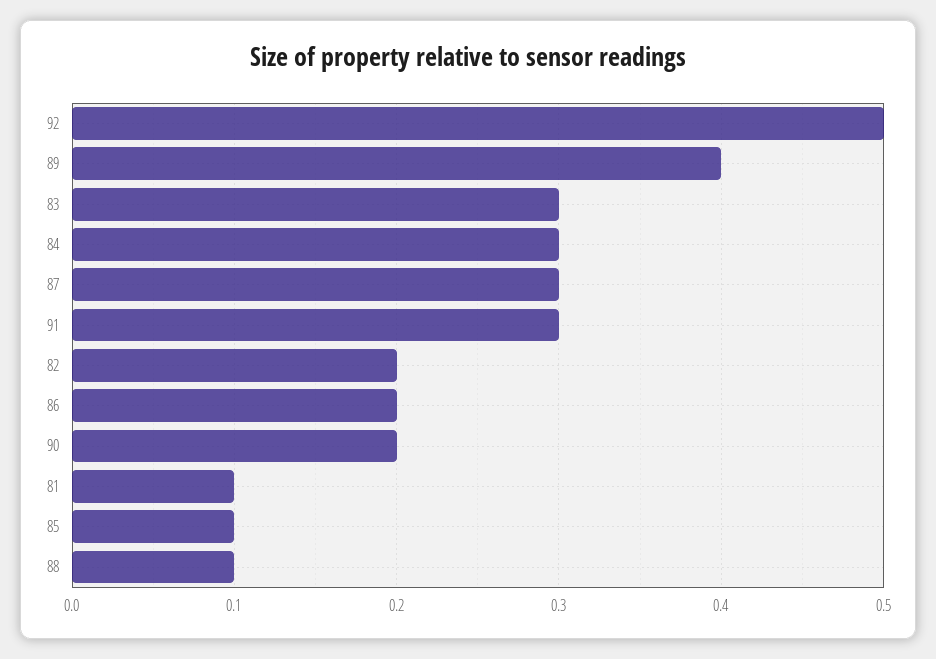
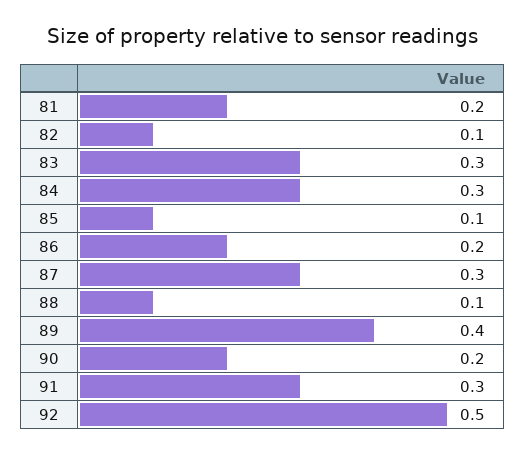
  {
    "92": 0.5,
    "89": 0.4,
    "83": 0.3,
    "84": 0.3,
    "87": 0.3,
    "91": 0.3,
-   "82": 0.2,
+   "82": 0.1,
    "86": 0.2,
    "90": 0.2,
-   "81": 0.1,
+   "81": 0.2,
    "85": 0.1,
    "88": 0.1
  }

